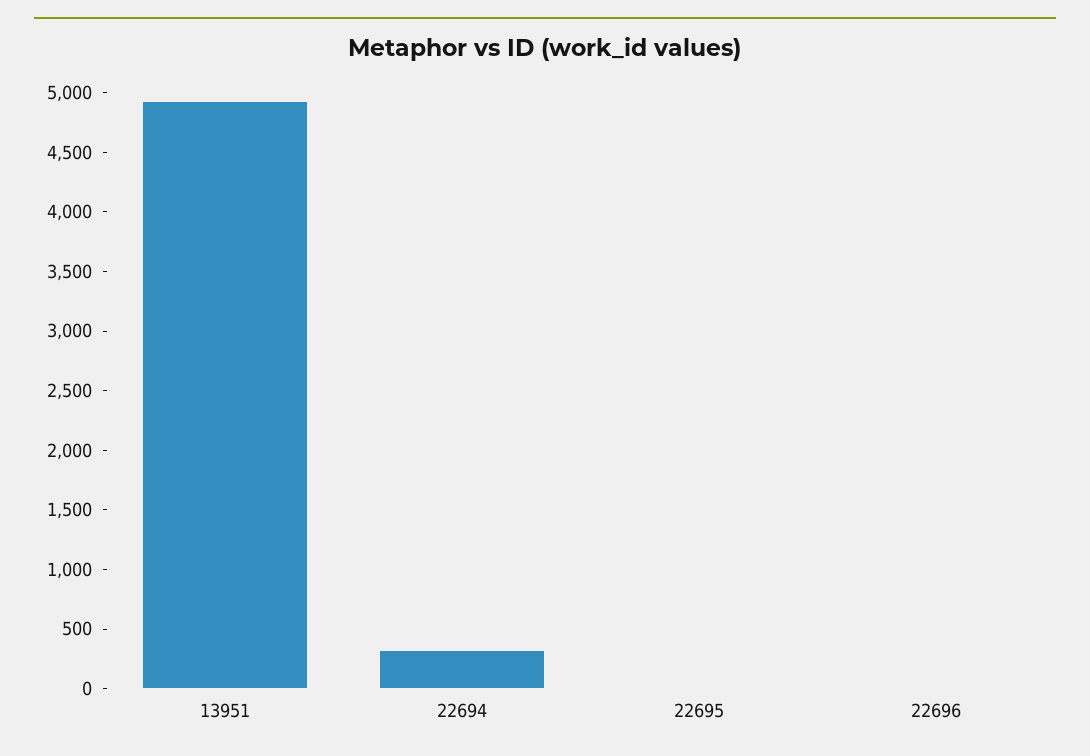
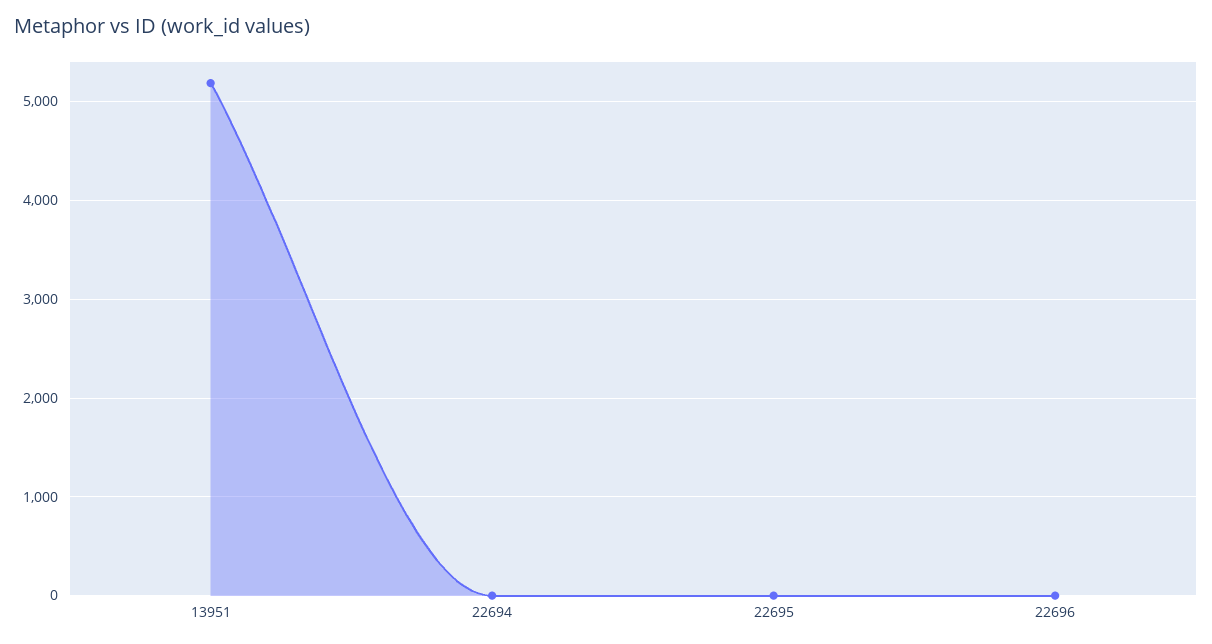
  {
-   "13951": 4900,
+   "13951": 5200,
-   "22694": 300,
+   "22694": 0,
    "22695": 0,
    "22696": 0
  }

